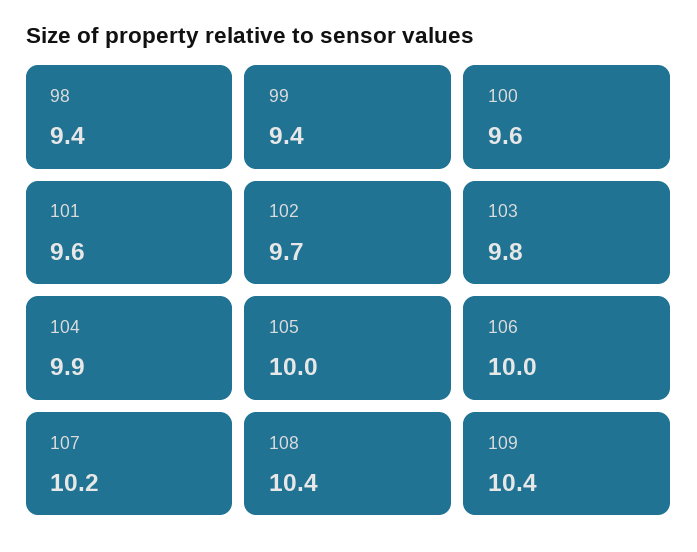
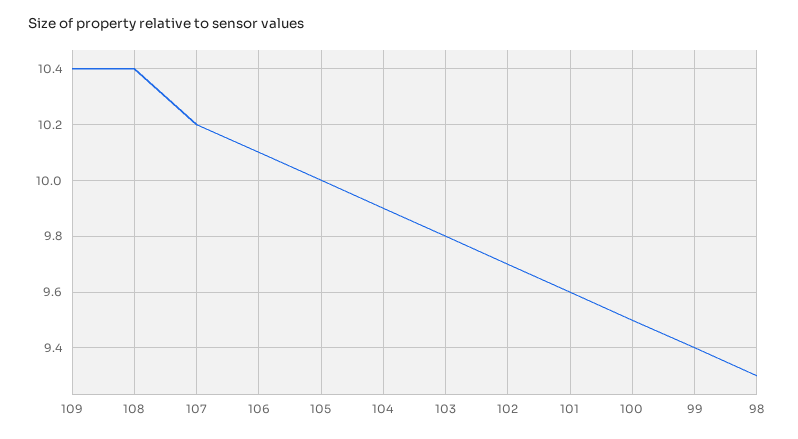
  {
-   "98": 9.4,
+   "98": 9.3,
    "99": 9.4,
-   "100": 9.6,
+   "100": 9.5,
    "101": 9.6,
    "102": 9.7,
    "103": 9.8,
    "104": 9.9,
    "105": 10,
-   "106": 10,
+   "106": 10.1,
    "107": 10.2,
    "108": 10.4,
    "109": 10.4
  }

